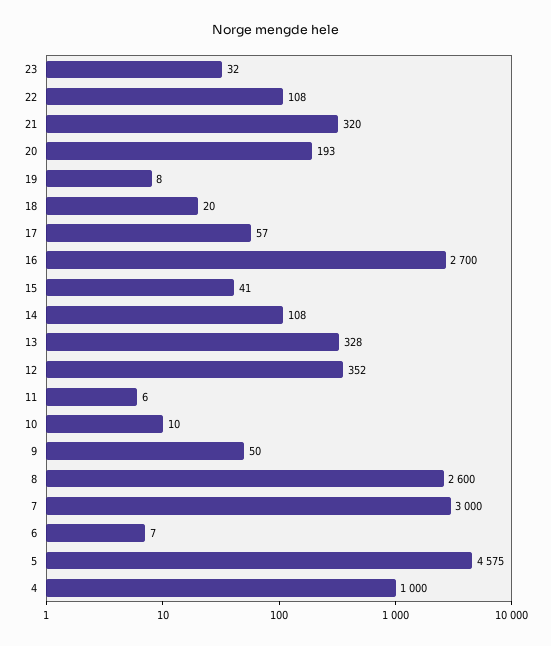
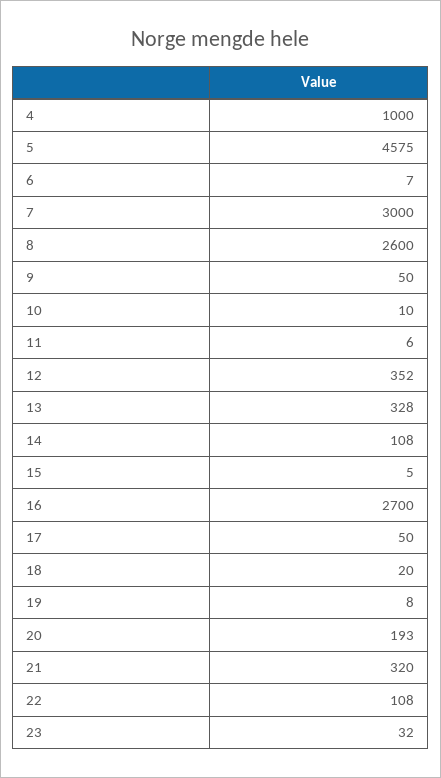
  {
    "23": 32,
    "22": 108,
    "21": 320,
    "20": 193,
    "19": 8,
    "18": 20,
-   "17": 57,
+   "17": 50,
    "16": 2700,
-   "15": 41,
+   "15": 5,
    "14": 108,
    "13": 328,
    "12": 352,
    "11": 6,
    "10": 10,
    "9": 50,
    "8": 2600,
    "7": 3000,
    "6": 7,
    "5": 4575,
    "4": 1000
  }

